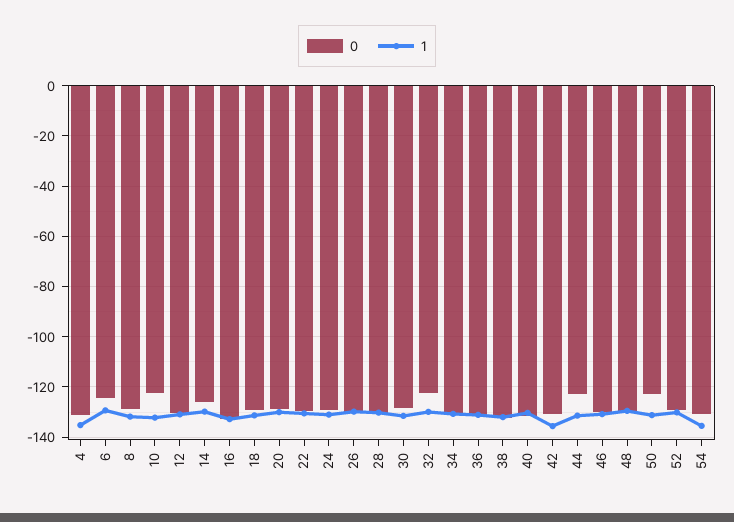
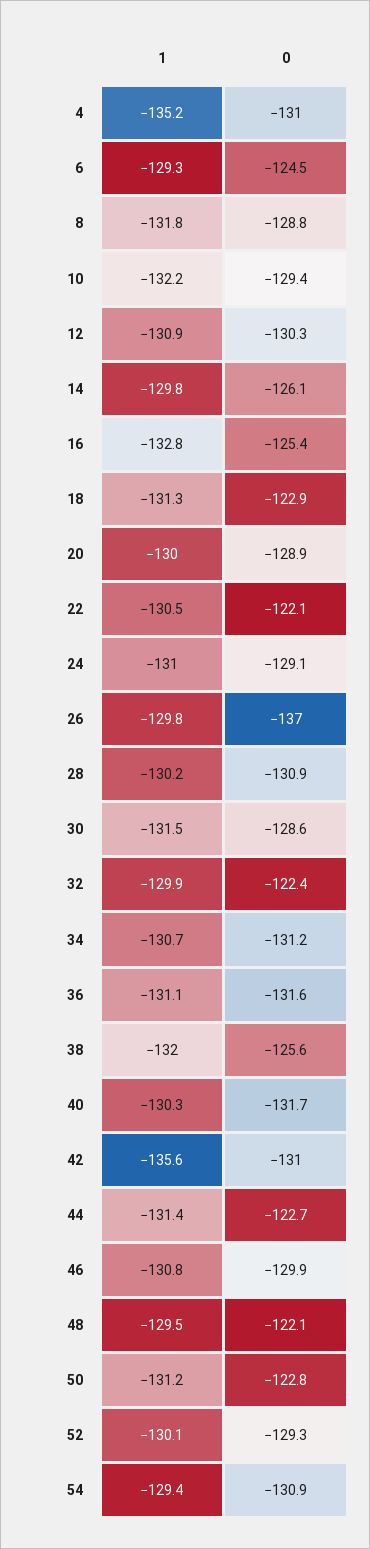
  {
    "0": {
      "4": -131,
      "6": -124.5,
      "8": -128.8,
-     "10": -122.5,
+     "10": -129.4,
      "12": -130.3,
      "14": -126.1,
-     "16": -132.5,
+     "16": -125.4,
-     "18": -130,
+     "18": -122.9,
      "20": -128.9,
-     "22": -130,
+     "22": -122.1,
      "24": -129.1,
-     "26": -130,
+     "26": -137,
      "28": -130.9,
      "30": -128.6,
      "32": -122.4,
      "34": -131.2,
      "36": -131.6,
-     "38": -132.5,
+     "38": -125.6,
      "40": -131.7,
      "42": -131,
      "44": -122.7,
      "46": -129.9,
-     "48": -130,
+     "48": -122.1,
      "50": -122.8,
      "52": -129.3,
      "54": -130.9
    },
    "1": {
      "4": -135.2,
      "6": -129.3,
      "8": -131.8,
      "10": -132.2,
      "12": -130.9,
      "14": -129.8,
      "16": -132.8,
      "18": -131.3,
      "20": -130,
      "22": -130.5,
      "24": -131,
      "26": -129.8,
      "28": -130.2,
      "30": -131.5,
      "32": -129.9,
      "34": -130.7,
      "36": -131.1,
      "38": -132,
      "40": -130.3,
      "42": -135.6,
      "44": -131.4,
      "46": -130.8,
      "48": -129.5,
      "50": -131.2,
      "52": -130.1,
-     "54": -135
+     "54": -129.4
    }
  }

